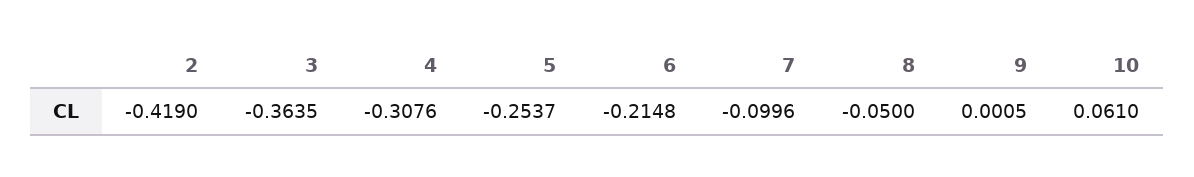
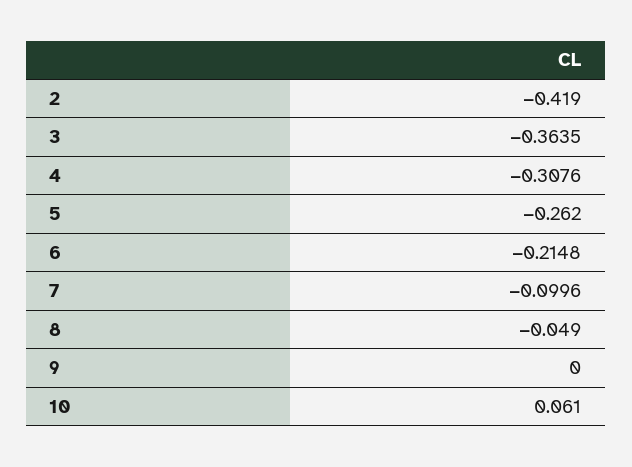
  {
    "2": -0.419,
    "3": -0.3635,
    "4": -0.3076,
-   "5": -0.2537,
+   "5": -0.262,
    "6": -0.2148,
    "7": -0.0996,
-   "8": -0.05,
+   "8": -0.049,
-   "9": 0.0005,
+   "9": 0,
    "10": 0.061
  }

